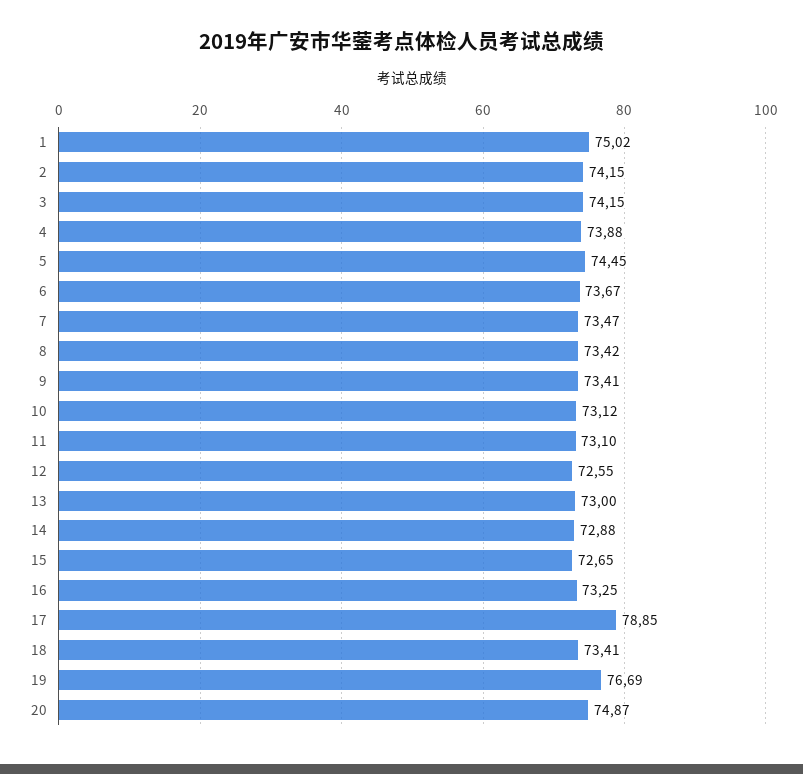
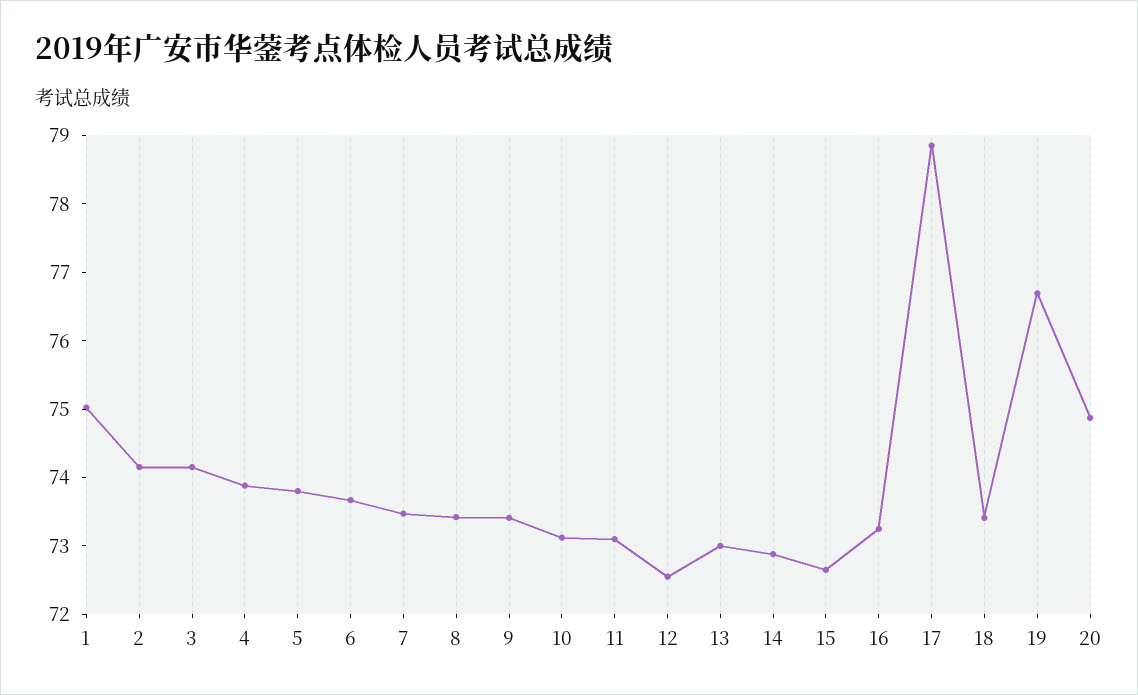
  {
    "1": 75.02,
    "2": 74.15,
    "3": 74.15,
    "4": 73.88,
-   "5": 74.45,
+   "5": 73.8,
    "6": 73.67,
    "7": 73.47,
    "8": 73.42,
    "9": 73.41,
    "10": 73.12,
    "11": 73.1,
    "12": 72.55,
    "13": 73,
    "14": 72.88,
    "15": 72.65,
    "16": 73.25,
    "17": 78.85,
    "18": 73.41,
    "19": 76.69,
    "20": 74.87
  }

